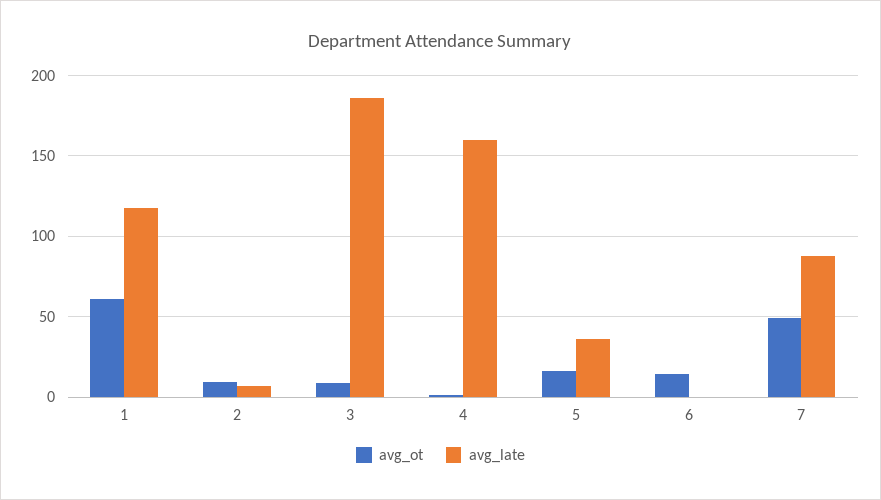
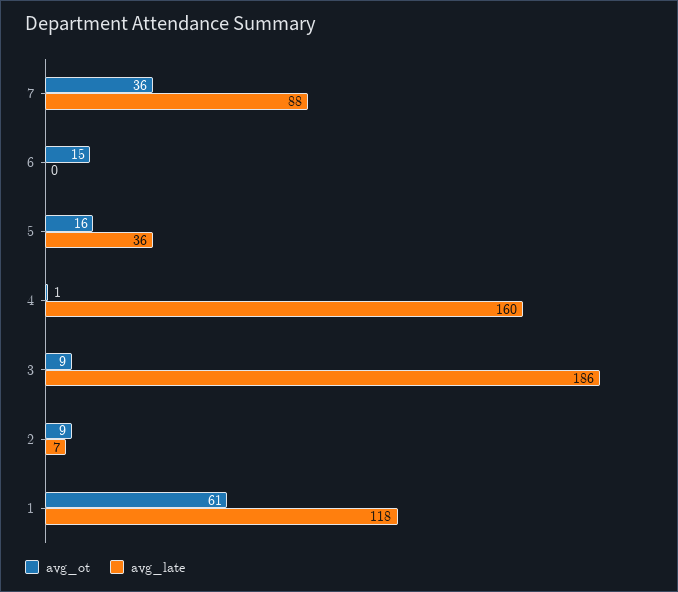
  {
    "avg_ot": {
      "1": 61,
      "2": 9,
      "3": 9,
      "4": 1,
      "5": 16,
      "6": 15,
-     "7": 50
+     "7": 36
    },
    "avg_late": {
      "1": 118,
      "2": 7,
      "3": 186,
      "4": 160,
      "5": 36,
      "6": 0,
      "7": 88
    }
  }

